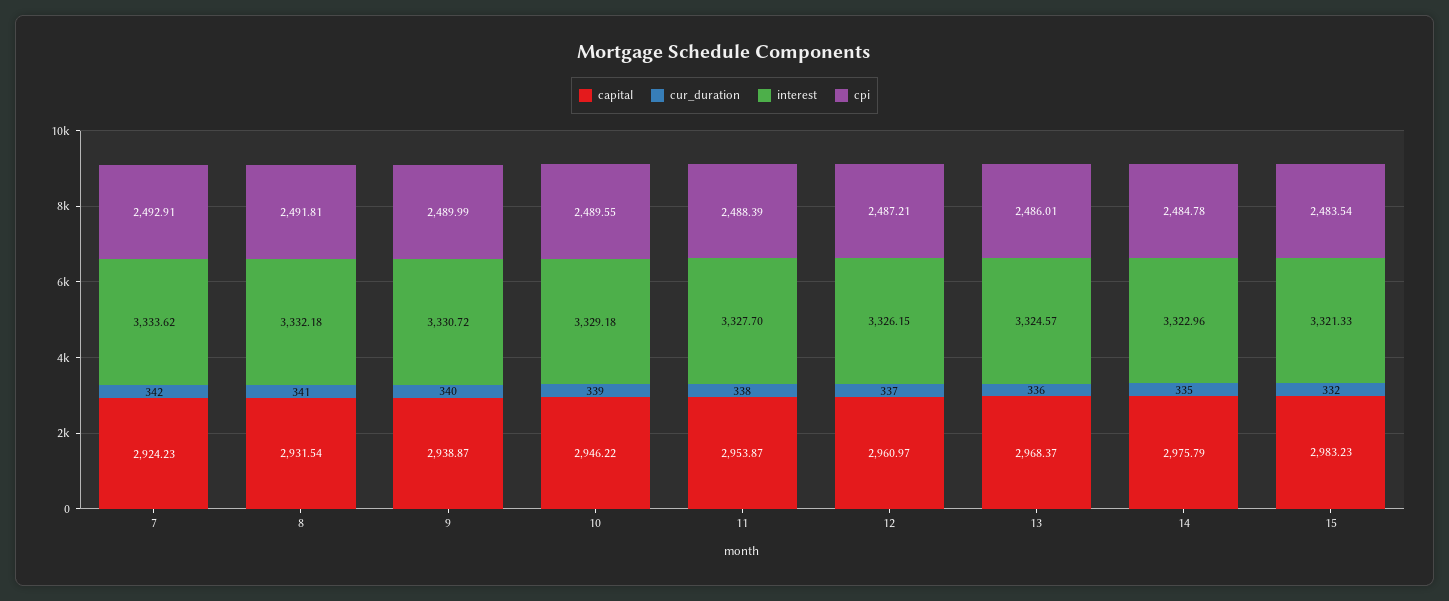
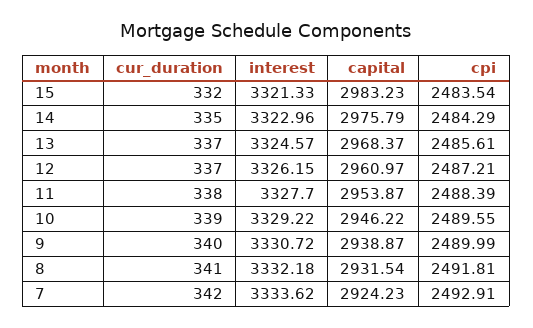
  {
    "capital": {
      "7": 2924.23,
      "8": 2931.54,
      "9": 2938.87,
      "10": 2946.22,
      "11": 2953.87,
      "12": 2960.97,
      "13": 2968.37,
      "14": 2975.79,
      "15": 2983.23
    },
    "cur_duration": {
      "7": 342,
      "8": 341,
      "9": 340,
      "10": 339,
      "11": 338,
      "12": 337,
-     "13": 336,
+     "13": 337,
      "14": 335,
      "15": 332
    },
    "interest": {
      "7": 3333.62,
      "8": 3332.18,
      "9": 3330.72,
-     "10": 3329.18,
+     "10": 3329.22,
      "11": 3327.7,
      "12": 3326.15,
      "13": 3324.57,
      "14": 3322.96,
      "15": 3321.33
    },
    "cpi": {
      "7": 2492.91,
      "8": 2491.81,
      "9": 2489.99,
      "10": 2489.55,
      "11": 2488.39,
      "12": 2487.21,
-     "13": 2486.01,
+     "13": 2485.61,
-     "14": 2484.78,
+     "14": 2484.29,
      "15": 2483.54
    }
  }

